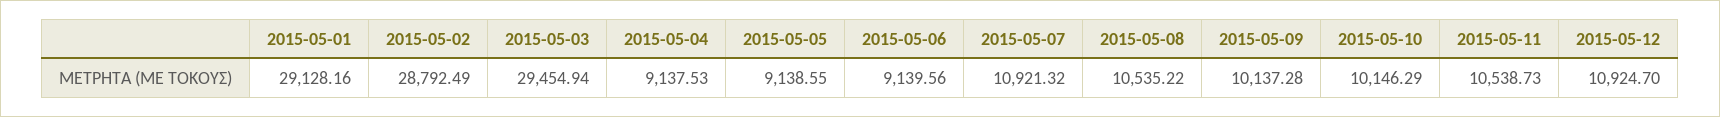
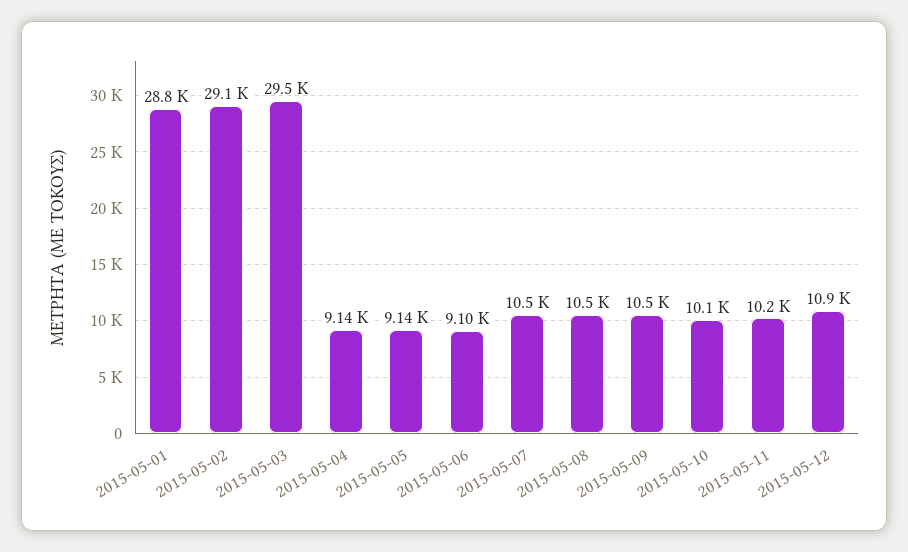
  {
-   "2015-05-01": 29128.16,
+   "2015-05-01": 28800,
-   "2015-05-02": 28792.49,
+   "2015-05-02": 29100,
    "2015-05-03": 29454.94,
    "2015-05-04": 9137.53,
    "2015-05-05": 9138.55,
-   "2015-05-06": 9139.56,
+   "2015-05-06": 9100,
-   "2015-05-07": 10921.32,
+   "2015-05-07": 10500,
    "2015-05-08": 10535.22,
-   "2015-05-09": 10137.28,
+   "2015-05-09": 10500,
    "2015-05-10": 10146.29,
-   "2015-05-11": 10538.73,
+   "2015-05-11": 10200,
    "2015-05-12": 10924.7
  }

